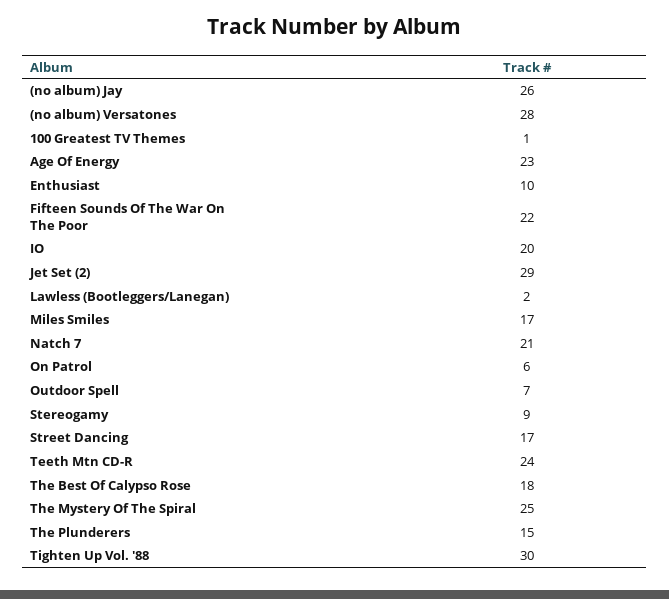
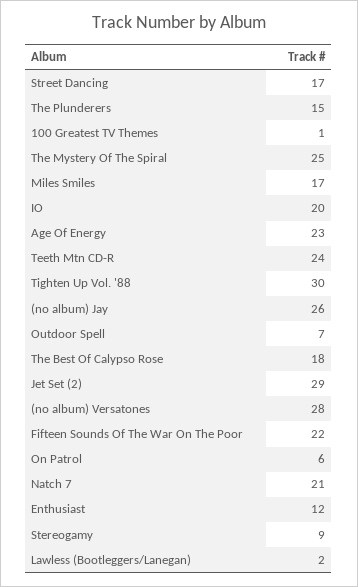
  {
    "(no album) Jay": 26,
    "(no album) Versatones": 28,
    "100 Greatest TV Themes": 1,
    "Age Of Energy": 23,
-   "Enthusiast": 10,
+   "Enthusiast": 12,
    "Fifteen Sounds Of The War On The Poor": 22,
    "IO": 20,
    "Jet Set (2)": 29,
    "Lawless (Bootleggers/Lanegan)": 2,
    "Miles Smiles": 17,
    "Natch 7": 21,
    "On Patrol": 6,
    "Outdoor Spell": 7,
    "Stereogamy": 9,
    "Street Dancing": 17,
    "Teeth Mtn CD-R": 24,
    "The Best Of Calypso Rose": 18,
    "The Mystery Of The Spiral": 25,
    "The Plunderers": 15,
    "Tighten Up Vol. '88": 30
  }

